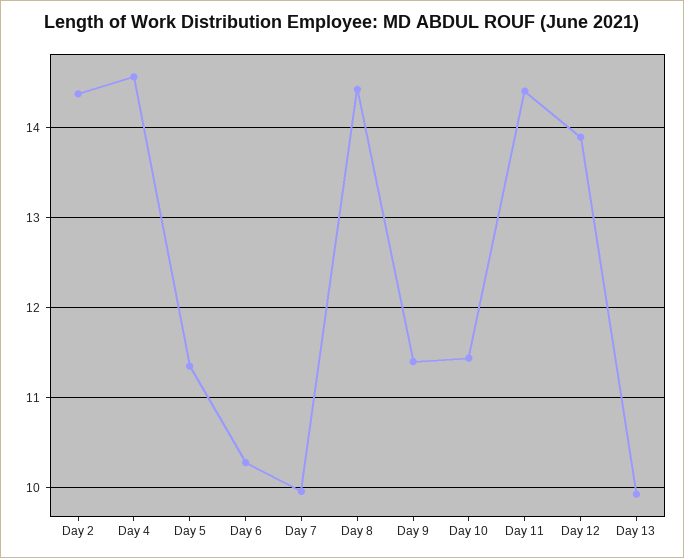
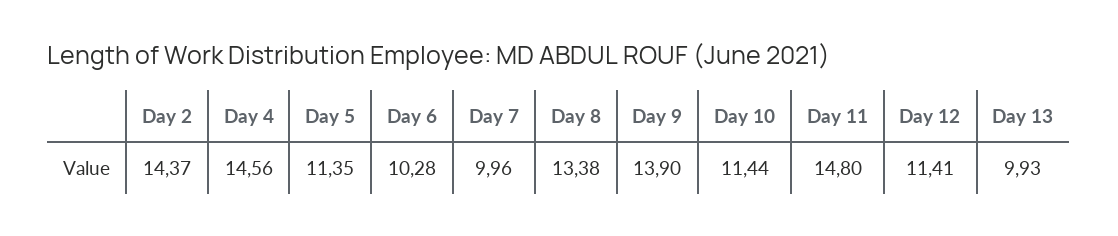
  {
    "Day 2": 14.37,
    "Day 4": 14.56,
    "Day 5": 11.35,
    "Day 6": 10.28,
    "Day 7": 9.96,
-   "Day 8": 14.4,
+   "Day 8": 13.38,
-   "Day 9": 11.4,
+   "Day 9": 13.9,
    "Day 10": 11.44,
-   "Day 11": 14.4,
+   "Day 11": 14.8,
-   "Day 12": 13.9,
+   "Day 12": 11.41,
    "Day 13": 9.93
  }

